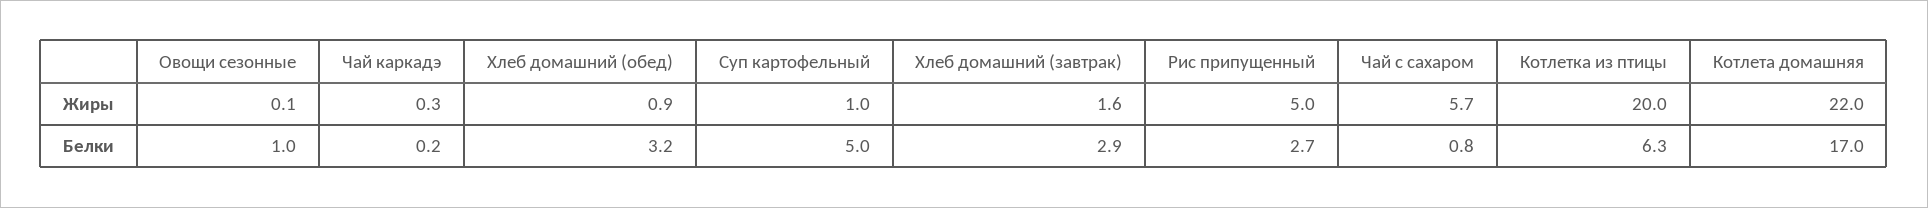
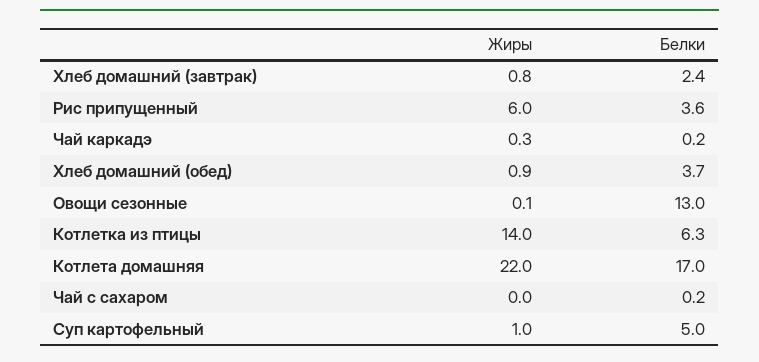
  {
    "Овощи сезонные": {
      "Жиры": 0.1,
-     "Белки": 1
+     "Белки": 13
    },
    "Чай каркадэ": {
      "Жиры": 0.3,
      "Белки": 0.2
    },
    "Хлеб домашний (обед)": {
      "Жиры": 0.9,
-     "Белки": 3.2
+     "Белки": 3.7
    },
    "Суп картофельный": {
      "Жиры": 1,
      "Белки": 5
    },
    "Хлеб домашний (завтрак)": {
-     "Жиры": 1.6,
+     "Жиры": 0.8,
-     "Белки": 2.9
+     "Белки": 2.4
    },
    "Рис припущенный": {
-     "Жиры": 5,
+     "Жиры": 6,
-     "Белки": 2.7
+     "Белки": 3.6
    },
    "Чай с сахаром": {
-     "Жиры": 5.7,
+     "Жиры": 0,
-     "Белки": 0.8
+     "Белки": 0.2
    },
    "Котлетка из птицы": {
-     "Жиры": 20,
+     "Жиры": 14,
      "Белки": 6.3
    },
    "Котлета домашняя": {
      "Жиры": 22,
      "Белки": 17
    }
  }

